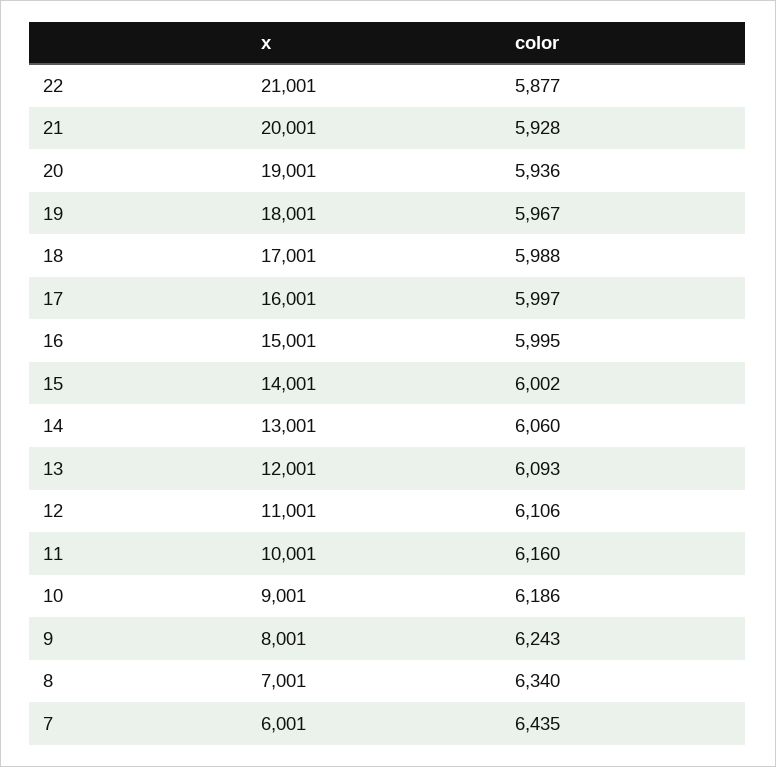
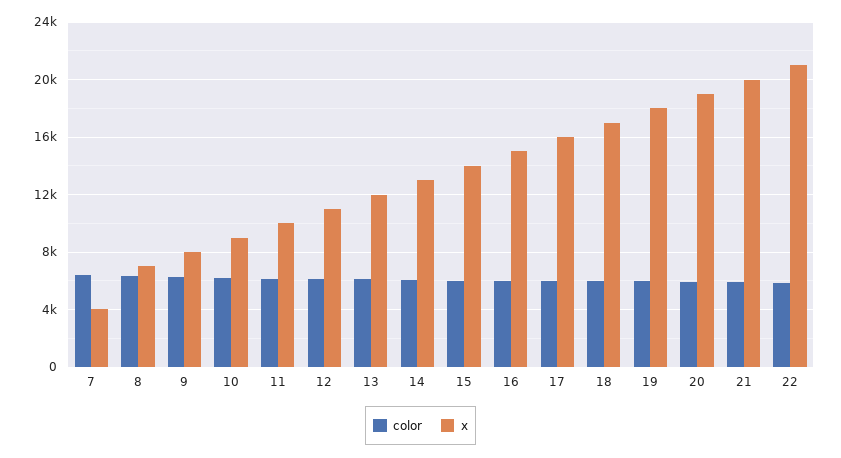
  {
    "x": {
      "22": 21001,
      "21": 20001,
      "20": 19001,
      "19": 18001,
      "18": 17001,
      "17": 16001,
      "16": 15001,
      "15": 14001,
      "14": 13001,
      "13": 12001,
      "12": 11001,
      "11": 10001,
      "10": 9001,
      "9": 8001,
      "8": 7001,
-     "7": 6001
+     "7": 4000
    },
    "color": {
      "22": 5877,
      "21": 5928,
      "20": 5936,
      "19": 5967,
      "18": 5988,
      "17": 5997,
      "16": 5995,
      "15": 6002,
      "14": 6060,
      "13": 6093,
      "12": 6106,
      "11": 6160,
      "10": 6186,
      "9": 6243,
      "8": 6340,
      "7": 6435
    }
  }

